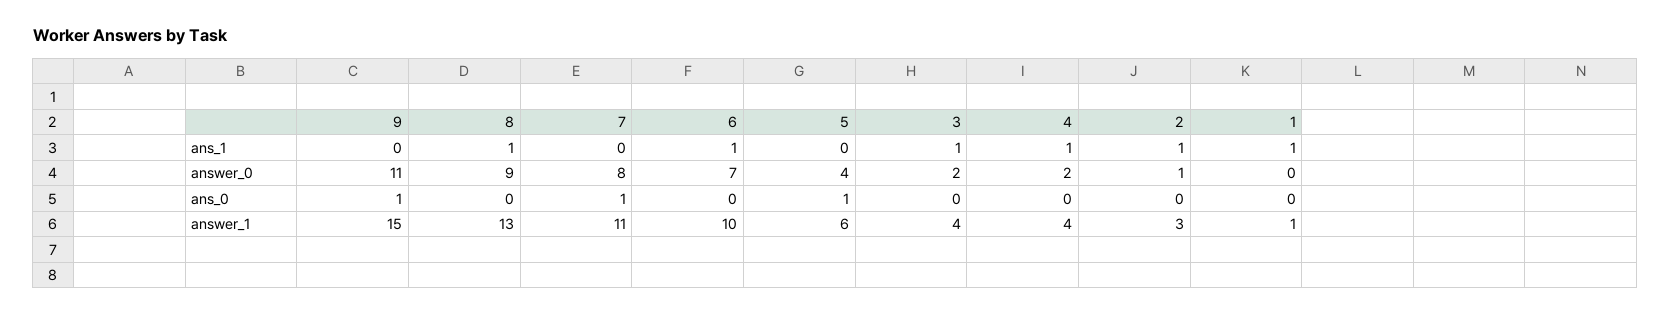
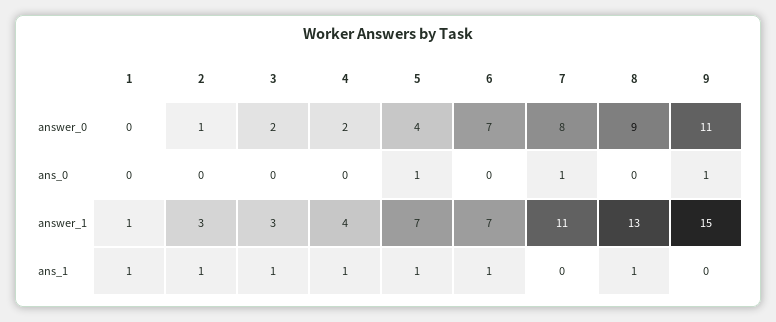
  {
    "9": {
      "ans_1": 0,
      "answer_0": 11,
      "ans_0": 1,
      "answer_1": 15
    },
    "8": {
      "ans_1": 1,
      "answer_0": 9,
      "ans_0": 0,
      "answer_1": 13
    },
    "7": {
      "ans_1": 0,
      "answer_0": 8,
      "ans_0": 1,
      "answer_1": 11
    },
    "6": {
      "ans_1": 1,
      "answer_0": 7,
      "ans_0": 0,
-     "answer_1": 10
+     "answer_1": 7
    },
    "5": {
-     "ans_1": 0,
+     "ans_1": 1,
      "answer_0": 4,
      "ans_0": 1,
-     "answer_1": 6
+     "answer_1": 7
    },
    "3": {
      "ans_1": 1,
      "answer_0": 2,
      "ans_0": 0,
-     "answer_1": 4
+     "answer_1": 3
    },
    "4": {
      "ans_1": 1,
      "answer_0": 2,
      "ans_0": 0,
      "answer_1": 4
    },
    "2": {
      "ans_1": 1,
      "answer_0": 1,
      "ans_0": 0,
      "answer_1": 3
    },
    "1": {
      "ans_1": 1,
      "answer_0": 0,
      "ans_0": 0,
      "answer_1": 1
    }
  }

